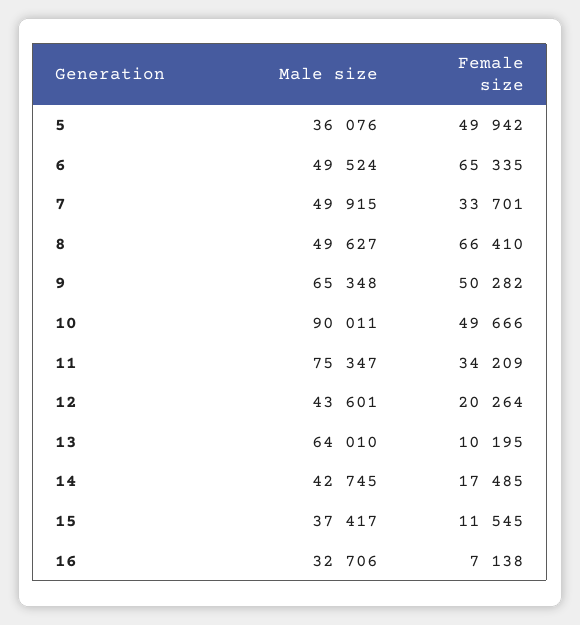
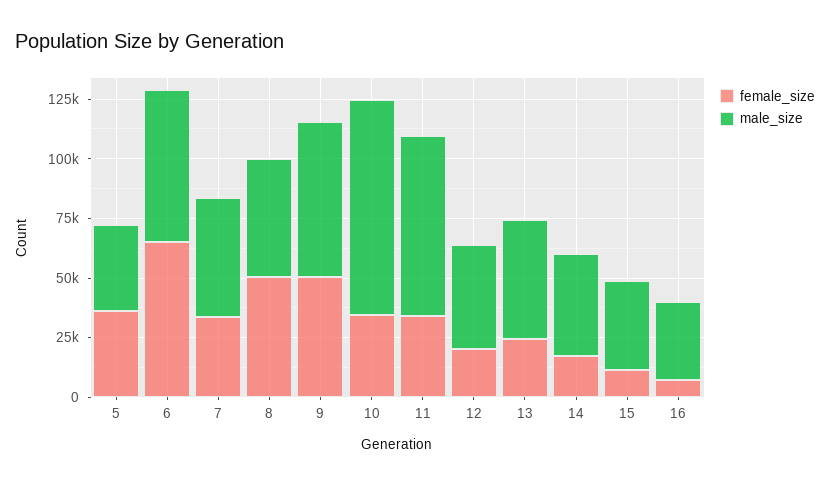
  {
    "Male size": {
      "5": 36076,
-     "6": 49524,
+     "6": 65000,
      "7": 49915,
      "8": 49627,
      "9": 65348,
      "10": 90011,
      "11": 75347,
      "12": 43601,
-     "13": 64010,
+     "13": 50000,
      "14": 42745,
      "15": 37417,
      "16": 32706
    },
    "Female size": {
-     "5": 49942,
+     "5": 35000,
      "6": 65335,
      "7": 33701,
-     "8": 66410,
+     "8": 50000,
      "9": 50282,
-     "10": 49666,
+     "10": 35000,
      "11": 34209,
      "12": 20264,
-     "13": 10195,
+     "13": 25000,
      "14": 17485,
      "15": 11545,
      "16": 7138
    }
  }

